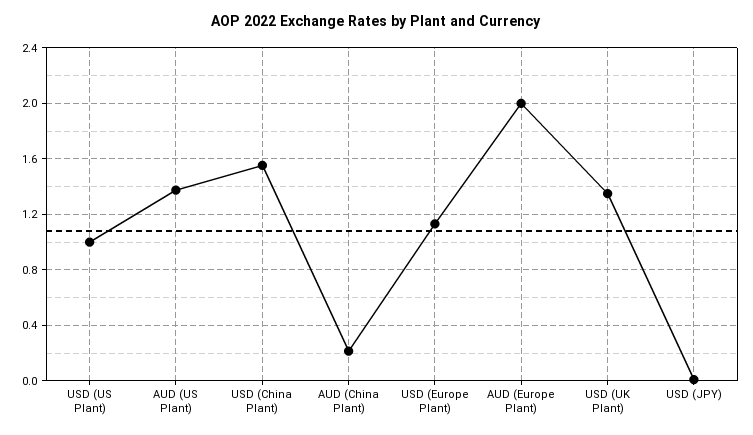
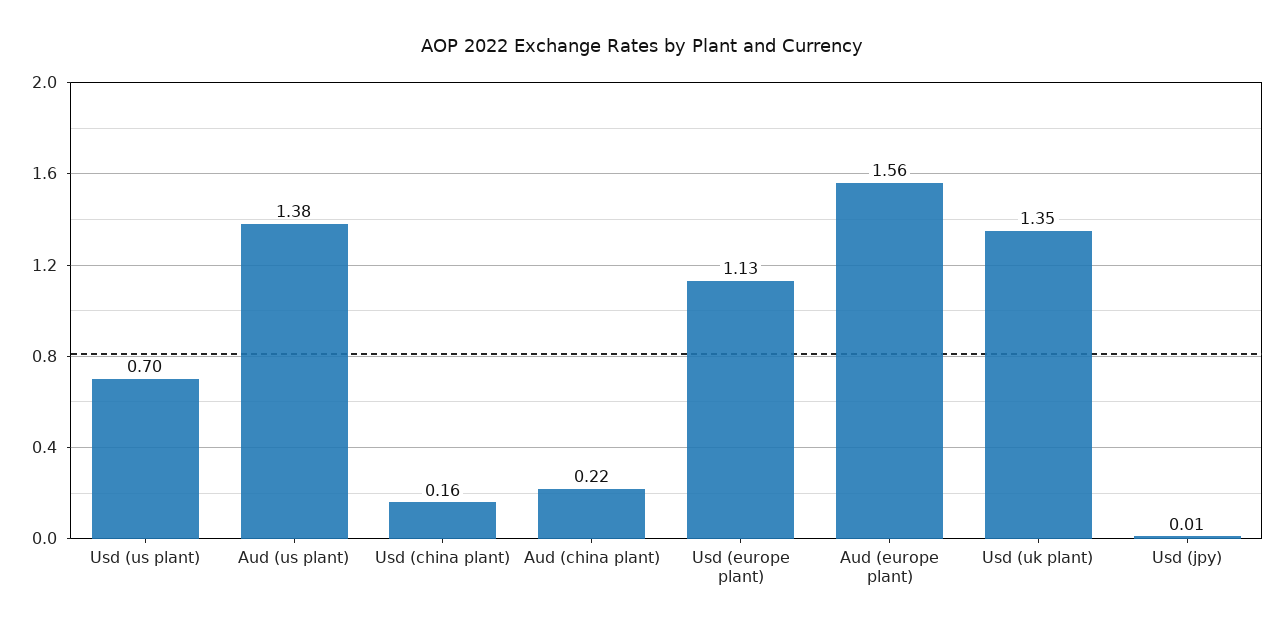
  {
-   "USD (US Plant)": 1,
+   "USD (US Plant)": 0.7,
    "AUD (US Plant)": 1.38,
-   "USD (China Plant)": 1.55,
+   "USD (China Plant)": 0.16,
    "AUD (China Plant)": 0.22,
    "USD (Europe Plant)": 1.13,
-   "AUD (Europe Plant)": 2,
+   "AUD (Europe Plant)": 1.56,
    "USD (UK Plant)": 1.35,
    "USD (JPY)": 0.01
  }

